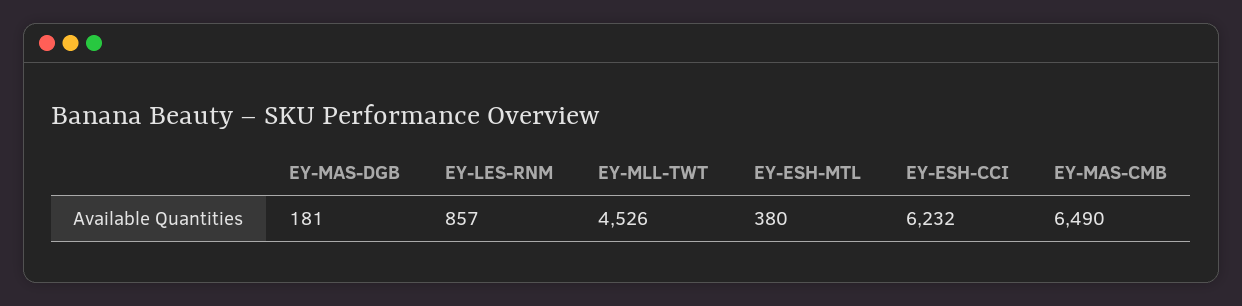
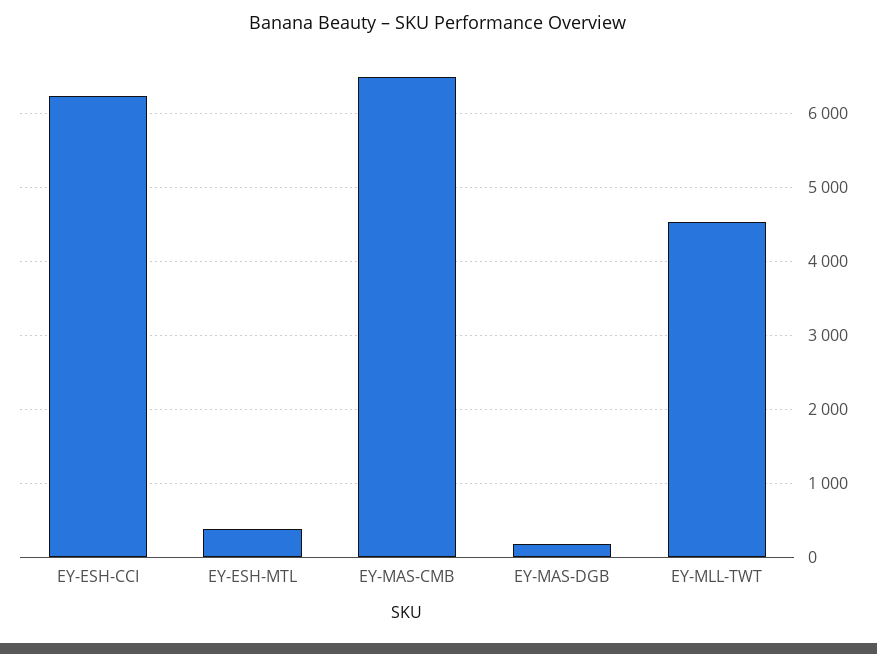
  {
    "EY-MAS-DGB": 181,
-   "EY-LES-RNM": 857,
    "EY-MLL-TWT": 4526,
    "EY-ESH-MTL": 380,
    "EY-ESH-CCI": 6232,
    "EY-MAS-CMB": 6490
  }

